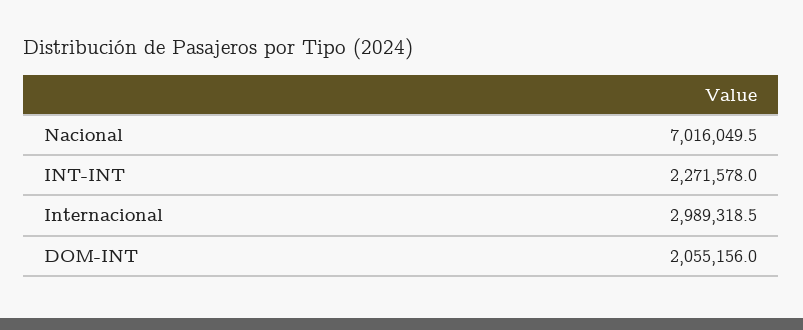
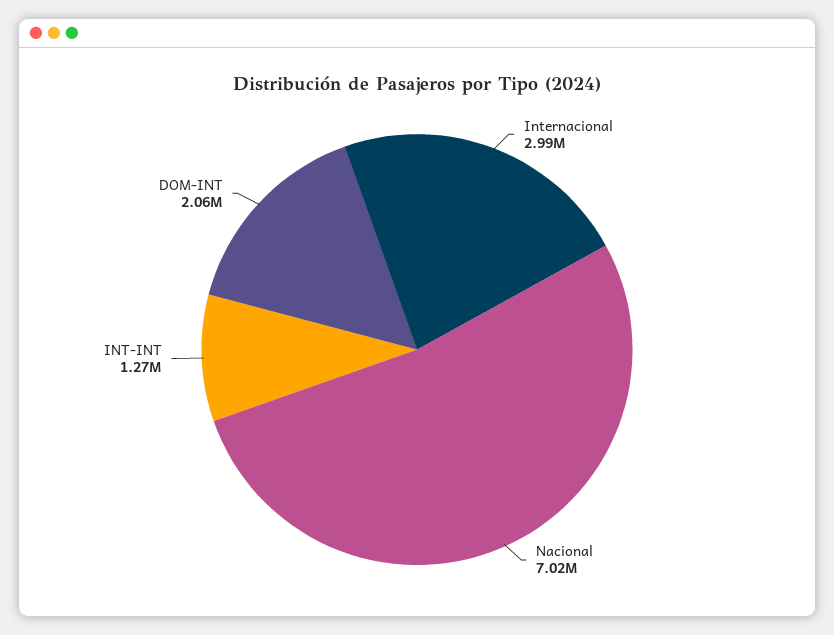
  {
    "Nacional": 7016049.5,
-   "INT-INT": 2271578,
+   "INT-INT": 1270000,
    "Internacional": 2989318.5,
    "DOM-INT": 2055156
  }

